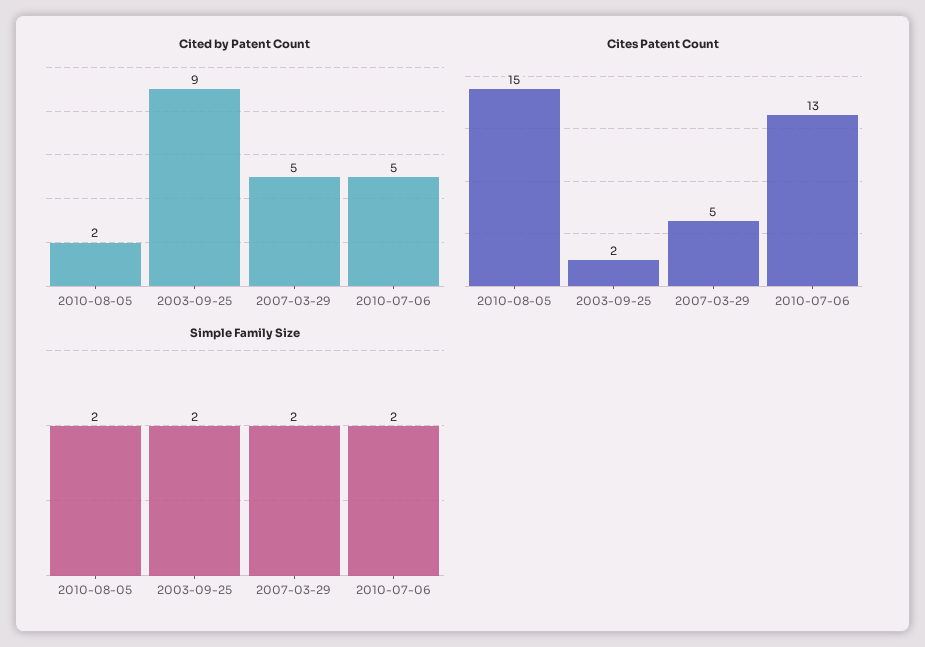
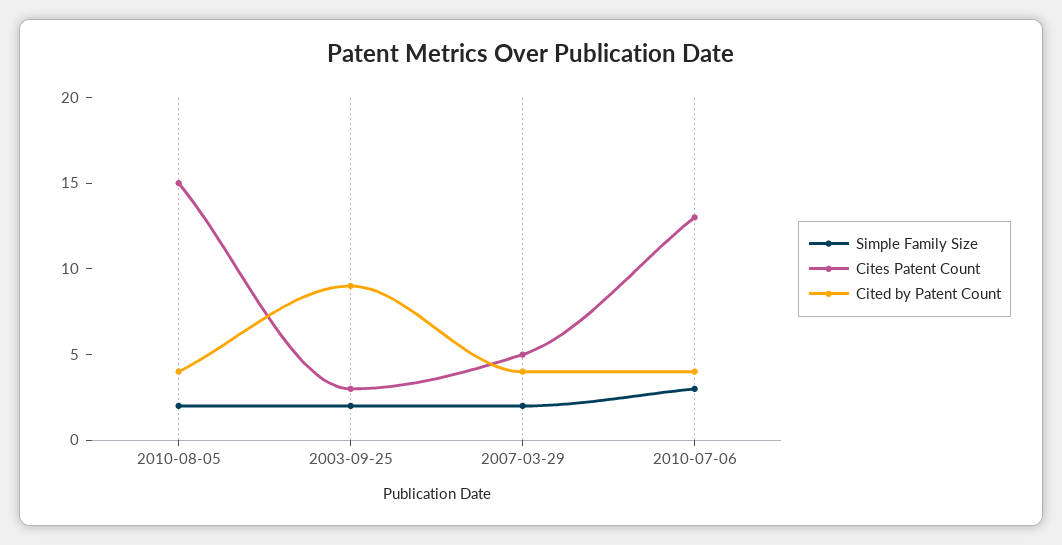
  {
    "Cited by Patent Count": {
-     "2010-08-05": 2,
+     "2010-08-05": 4,
      "2003-09-25": 9,
-     "2007-03-29": 5,
+     "2007-03-29": 4,
-     "2010-07-06": 5
+     "2010-07-06": 4
    },
    "Cites Patent Count": {
      "2010-08-05": 15,
-     "2003-09-25": 2,
+     "2003-09-25": 3,
      "2007-03-29": 5,
      "2010-07-06": 13
    },
    "Simple Family Size": {
      "2010-08-05": 2,
      "2003-09-25": 2,
      "2007-03-29": 2,
-     "2010-07-06": 2
+     "2010-07-06": 3
    }
  }

